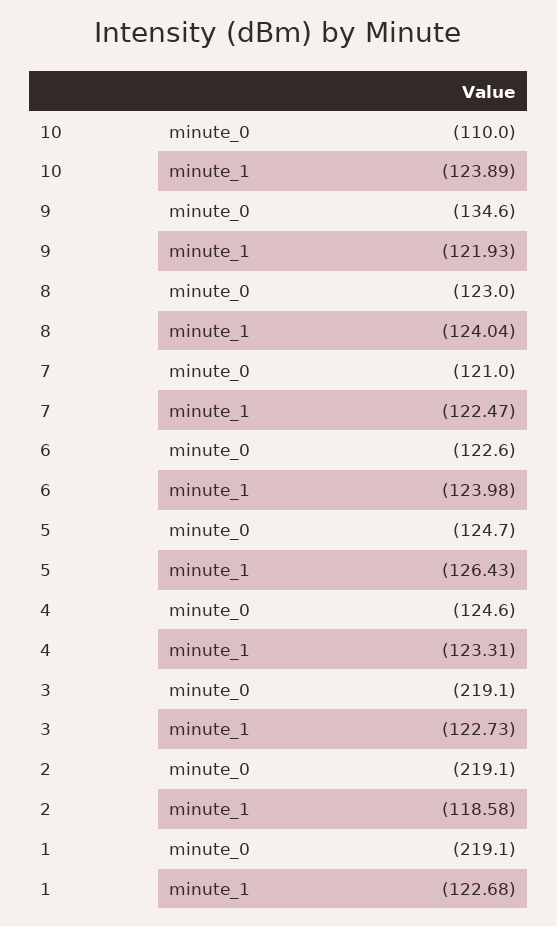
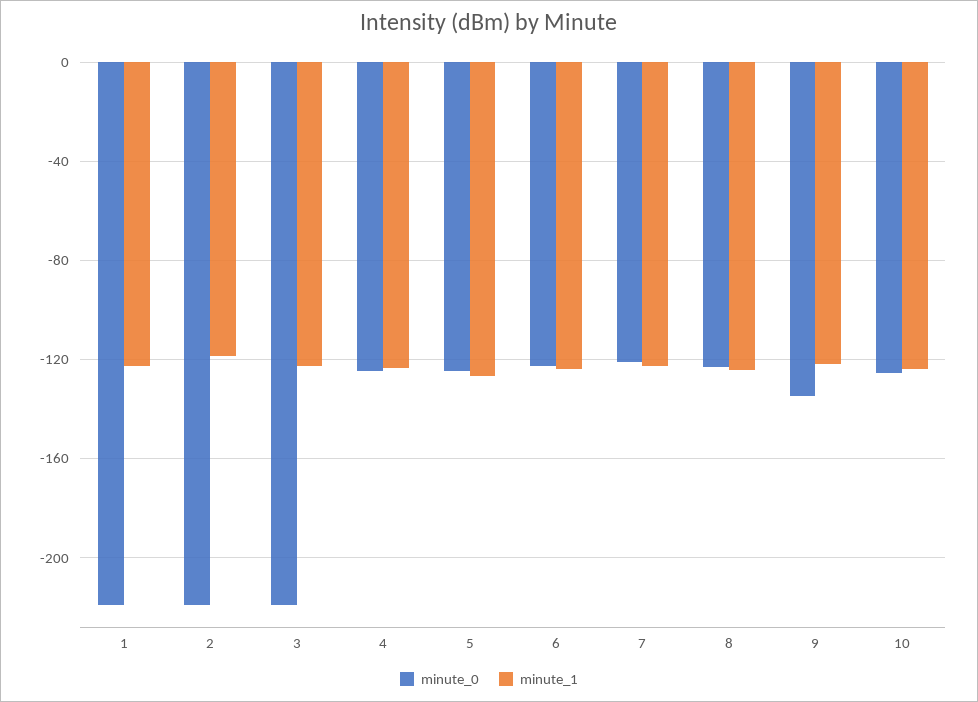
  {
    "minute_0": {
-     "10": -110,
+     "10": -125,
      "9": -134.6,
      "8": -123,
      "7": -121,
      "6": -122.6,
      "5": -124.7,
      "4": -124.6,
      "3": -219.1,
      "2": -219.1,
      "1": -219.1
    },
    "minute_1": {
      "10": -123.89,
      "9": -121.93,
      "8": -124.04,
      "7": -122.47,
      "6": -123.98,
      "5": -126.43,
      "4": -123.31,
      "3": -122.73,
      "2": -118.58,
      "1": -122.68
    }
  }

